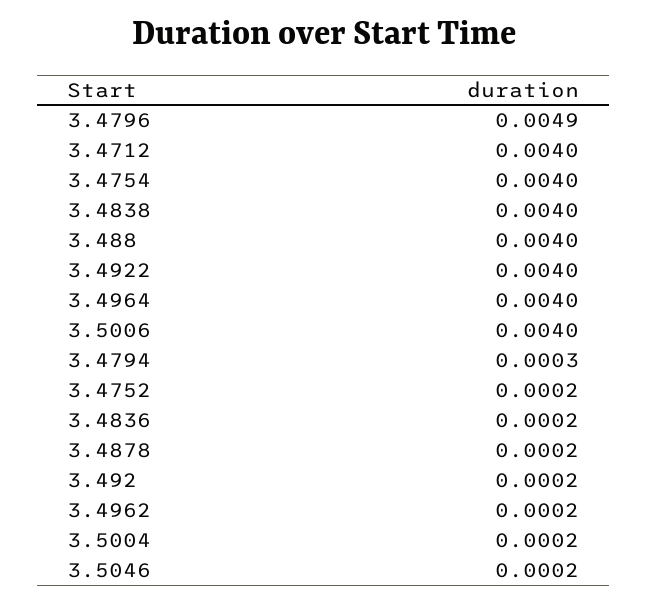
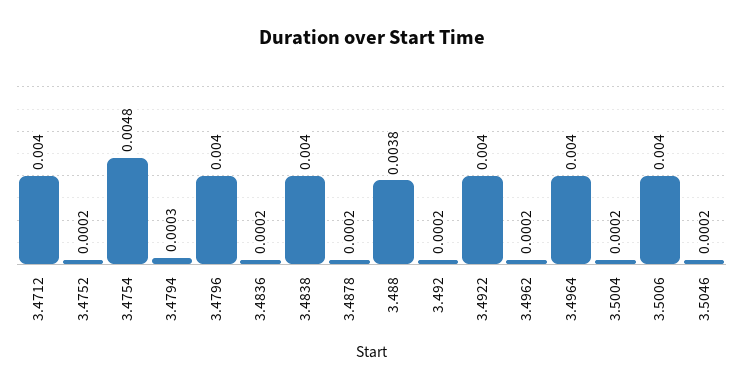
  {
-   "3.4796": 0.0049,
+   "3.4796": 0.004,
    "3.4712": 0.004,
-   "3.4754": 0.004,
+   "3.4754": 0.0048,
    "3.4838": 0.004,
-   "3.488": 0.004,
+   "3.488": 0.0038,
    "3.4922": 0.004,
    "3.4964": 0.004,
    "3.5006": 0.004,
    "3.4794": 0.0003,
    "3.4752": 0.0002,
    "3.4836": 0.0002,
    "3.4878": 0.0002,
    "3.492": 0.0002,
    "3.4962": 0.0002,
    "3.5004": 0.0002,
    "3.5046": 0.0002
  }

